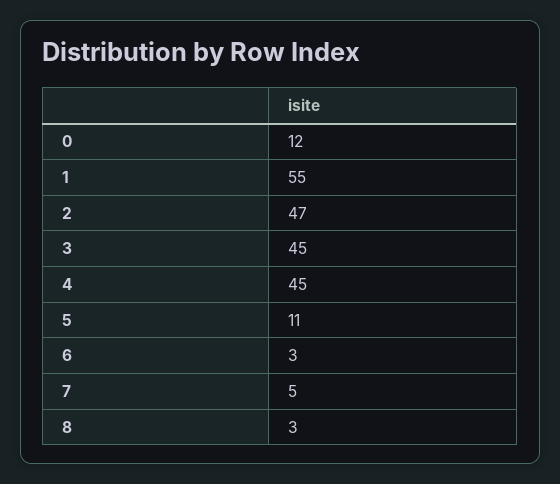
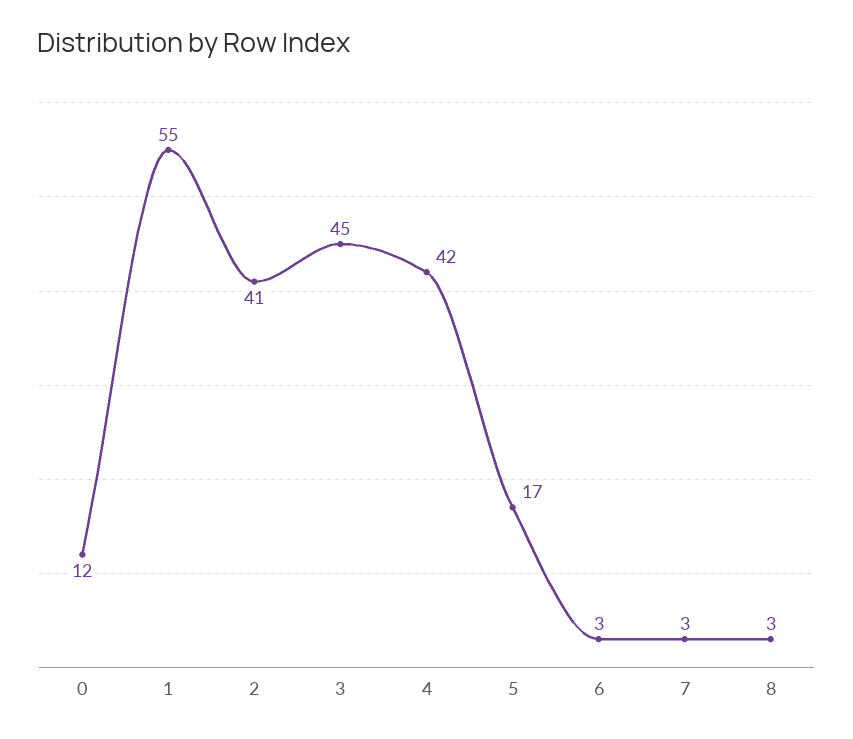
  {
    "0": 12,
    "1": 55,
-   "2": 47,
+   "2": 41,
    "3": 45,
-   "4": 45,
+   "4": 42,
-   "5": 11,
+   "5": 17,
    "6": 3,
-   "7": 5,
+   "7": 3,
    "8": 3
  }

